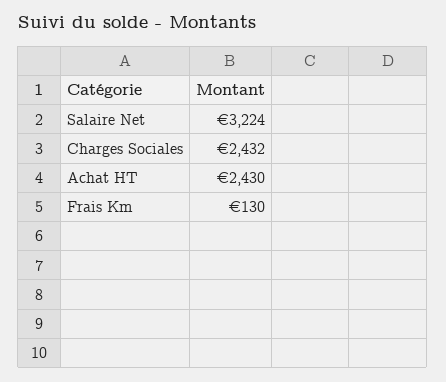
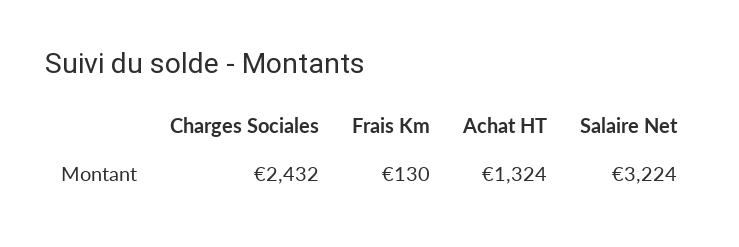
  {
    "Salaire Net": 3224,
    "Charges Sociales": 2432,
-   "Achat HT": 2430,
+   "Achat HT": 1324,
    "Frais Km": 130
  }

